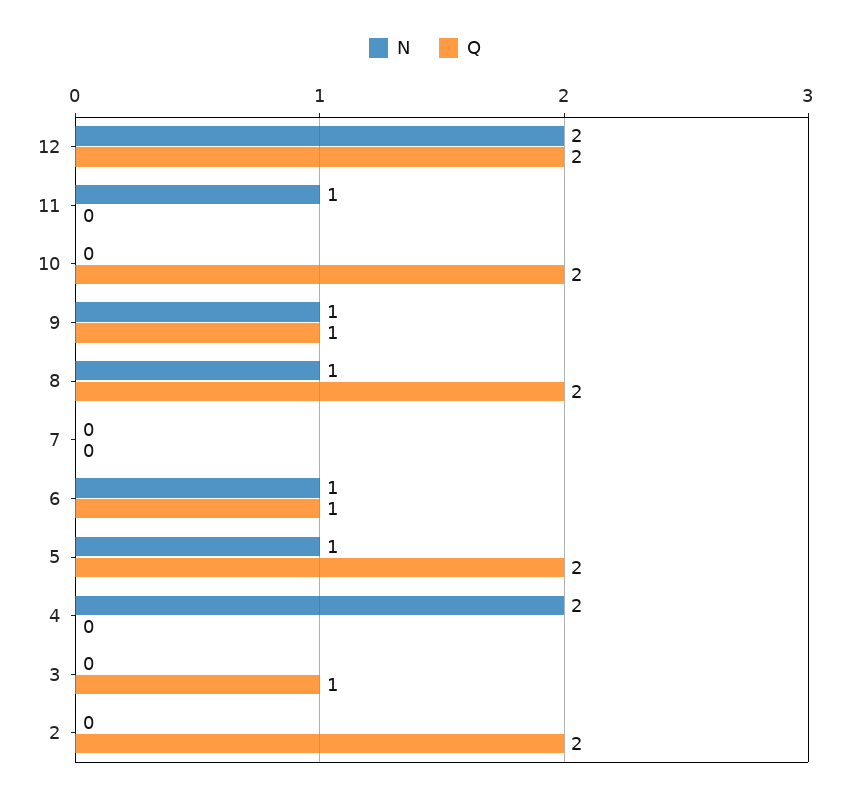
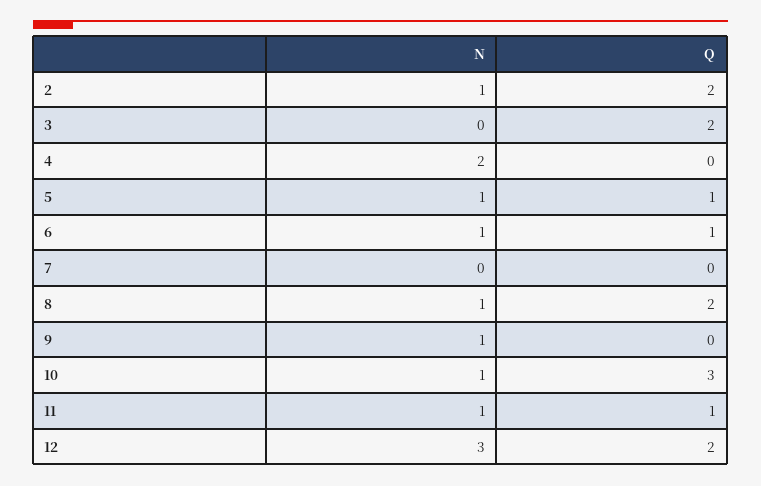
  {
    "N": {
-     "12": 2,
+     "12": 3,
      "11": 1,
-     "10": 0,
+     "10": 1,
      "9": 1,
      "8": 1,
      "7": 0,
      "6": 1,
      "5": 1,
      "4": 2,
      "3": 0,
-     "2": 0
+     "2": 1
    },
    "Q": {
      "12": 2,
-     "11": 0,
+     "11": 1,
-     "10": 2,
+     "10": 3,
-     "9": 1,
+     "9": 0,
      "8": 2,
      "7": 0,
      "6": 1,
-     "5": 2,
+     "5": 1,
      "4": 0,
-     "3": 1,
+     "3": 2,
      "2": 2
    }
  }

